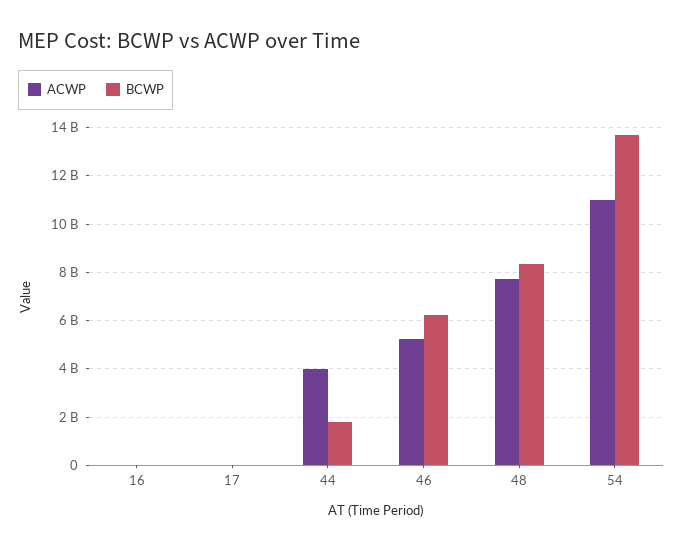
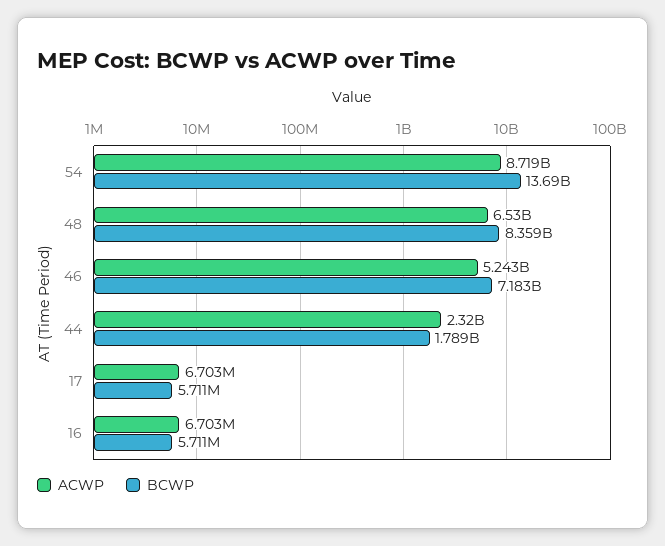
  {
    "ACWP": {
      "16": 6703000,
      "17": 6703000,
-     "44": 4000000000,
+     "44": 2320000000,
      "46": 5243000000,
-     "48": 7750000000,
+     "48": 6530000000,
-     "54": 11000000000
+     "54": 8719000000
    },
    "BCWP": {
      "16": 5711000,
      "17": 5711000,
      "44": 1789000000,
-     "46": 6250000000,
+     "46": 7183000000,
      "48": 8359000000,
      "54": 13690000000
    }
  }

